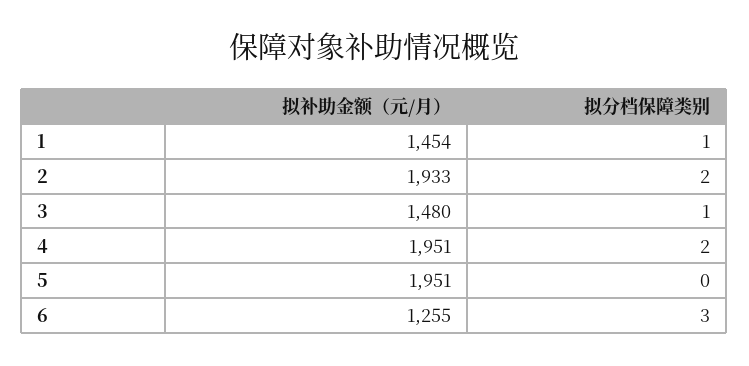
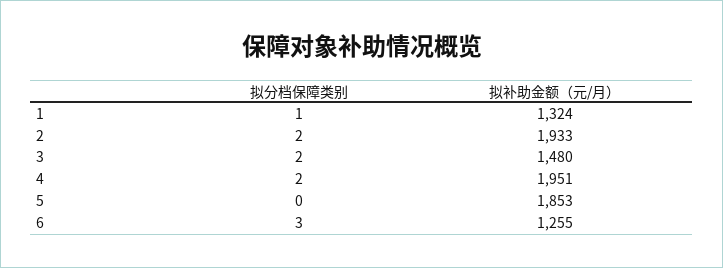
  {
    "拟补助金额（元/月）": {
-     "1": 1454,
+     "1": 1324,
      "2": 1933,
      "3": 1480,
      "4": 1951,
-     "5": 1951,
+     "5": 1853,
      "6": 1255
    },
    "拟分档保障类别": {
      "1": 1,
      "2": 2,
-     "3": 1,
+     "3": 2,
      "4": 2,
      "5": 0,
      "6": 3
    }
  }

